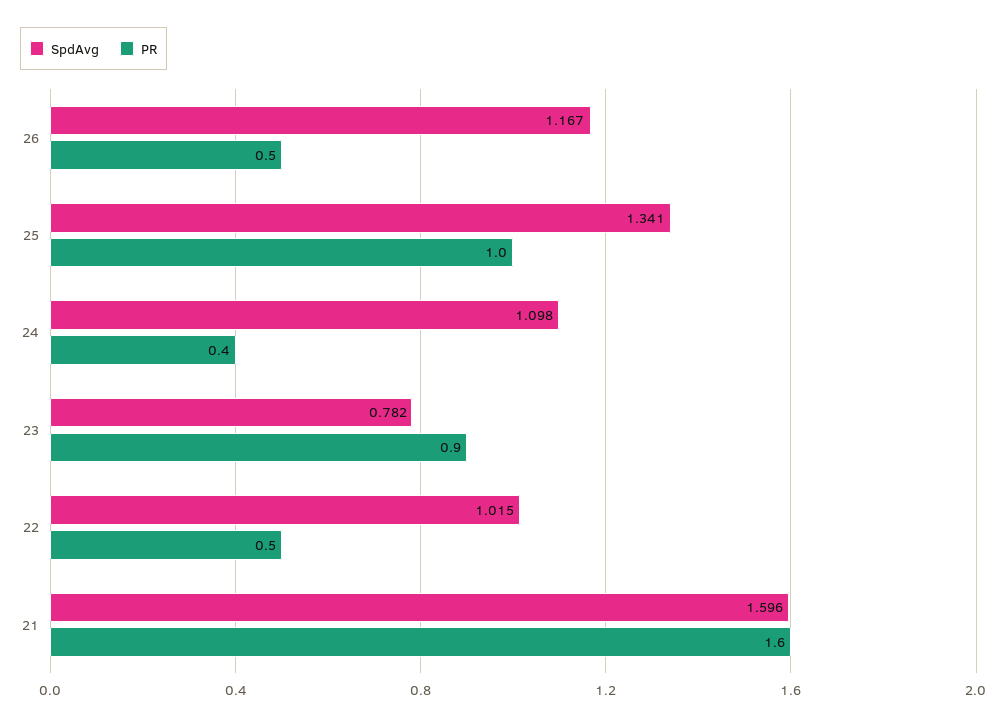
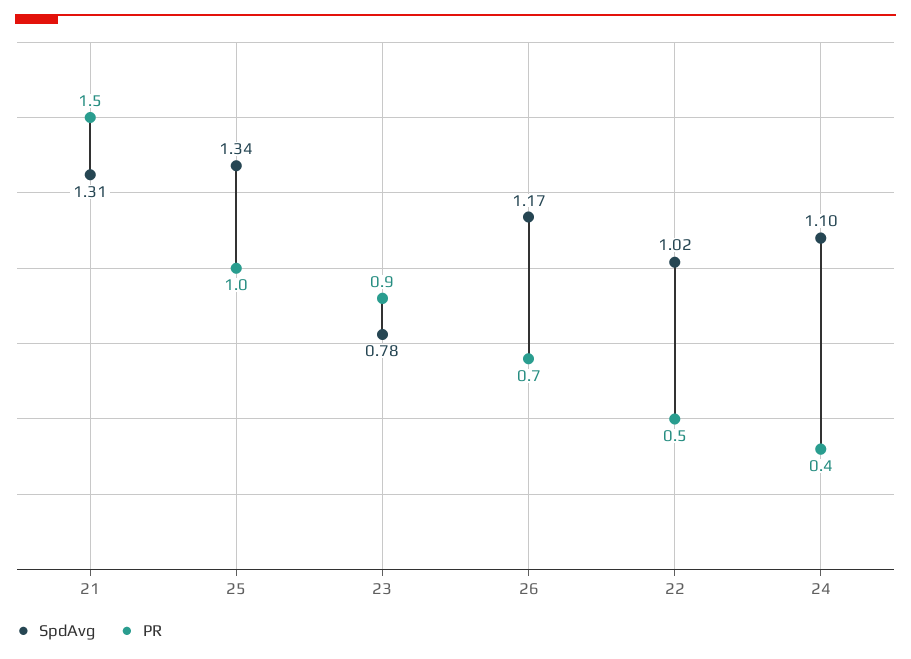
  {
    "SpdAvg": {
      "26": 1.167,
      "25": 1.341,
      "24": 1.098,
      "23": 0.782,
      "22": 1.015,
-     "21": 1.596
+     "21": 1.31
    },
    "PR": {
-     "26": 0.5,
+     "26": 0.7,
      "25": 1,
      "24": 0.4,
      "23": 0.9,
      "22": 0.5,
-     "21": 1.6
+     "21": 1.5
    }
  }

